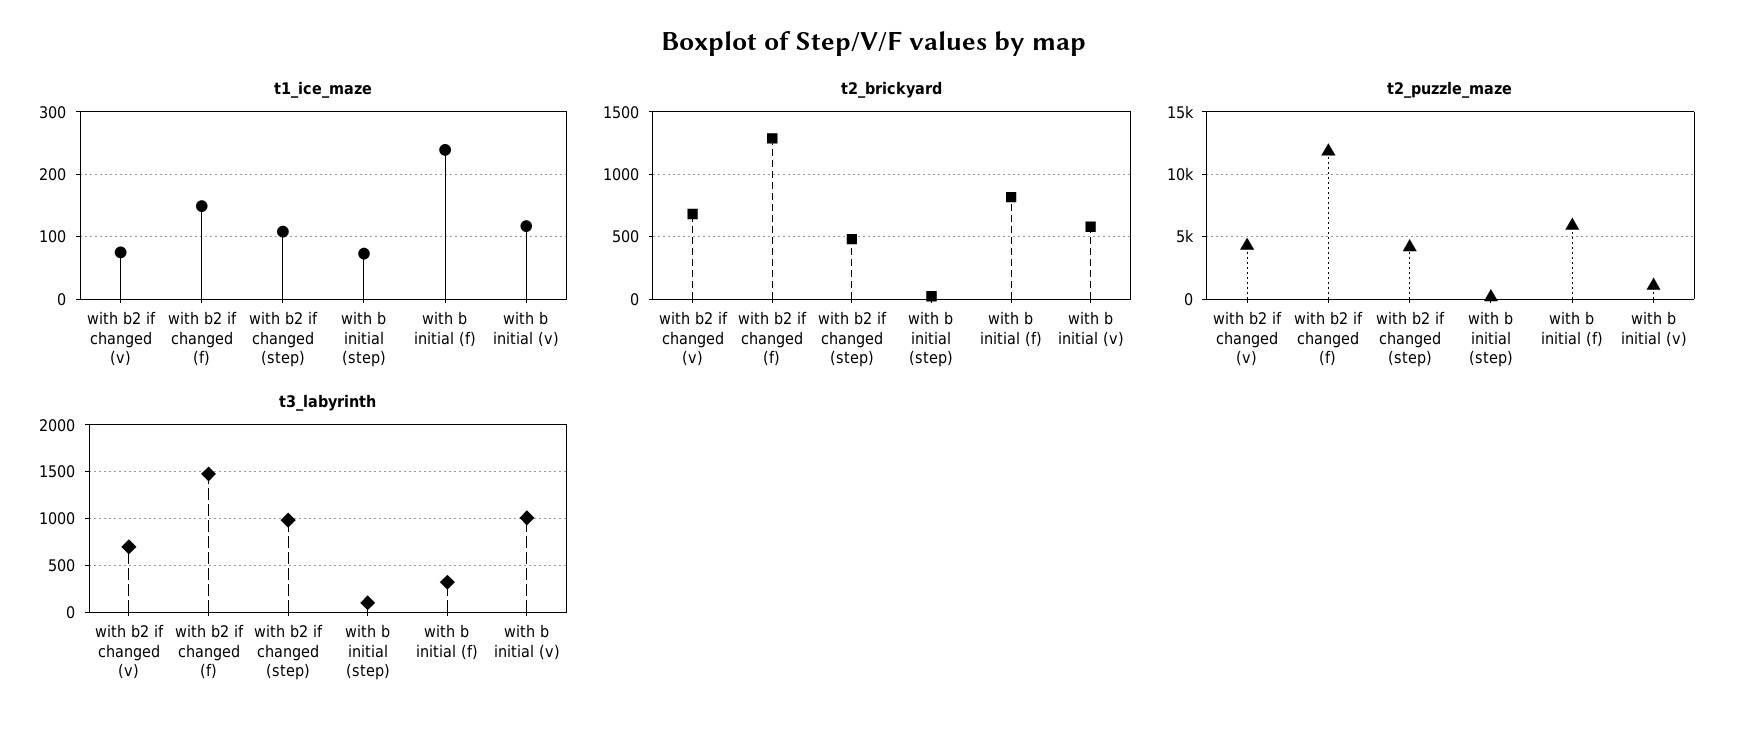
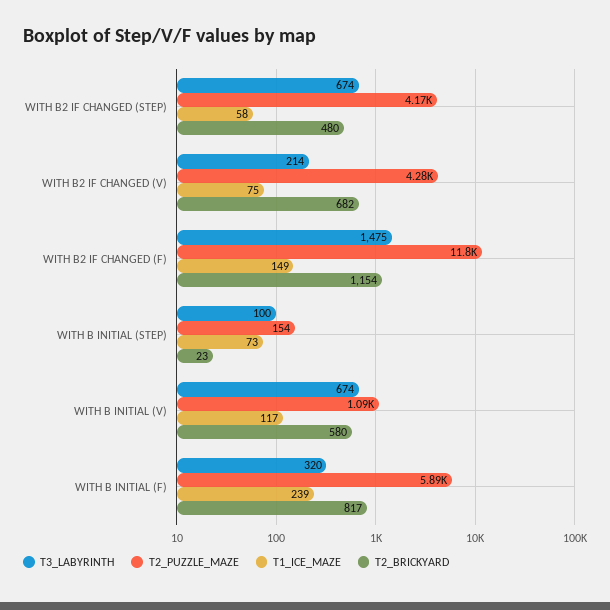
  {
    "t1_ice_maze": {
      "with b2 if changed (v)": 75,
      "with b2 if changed (f)": 149,
-     "with b2 if changed (step)": 110,
+     "with b2 if changed (step)": 58,
      "with b initial (step)": 73,
      "with b initial (f)": 239,
      "with b initial (v)": 117
    },
    "t2_brickyard": {
      "with b2 if changed (v)": 682,
-     "with b2 if changed (f)": 1300,
+     "with b2 if changed (f)": 1154,
      "with b2 if changed (step)": 480,
      "with b initial (step)": 23,
      "with b initial (f)": 817,
      "with b initial (v)": 580
    },
    "t2_puzzle_maze": {
      "with b2 if changed (v)": 4280,
      "with b2 if changed (f)": 11800,
      "with b2 if changed (step)": 4170,
      "with b initial (step)": 154,
      "with b initial (f)": 5890,
      "with b initial (v)": 1090
    },
    "t3_labyrinth": {
-     "with b2 if changed (v)": 700,
+     "with b2 if changed (v)": 214,
      "with b2 if changed (f)": 1475,
-     "with b2 if changed (step)": 1000,
+     "with b2 if changed (step)": 674,
      "with b initial (step)": 100,
      "with b initial (f)": 320,
-     "with b initial (v)": 1000
+     "with b initial (v)": 674
    }
  }

